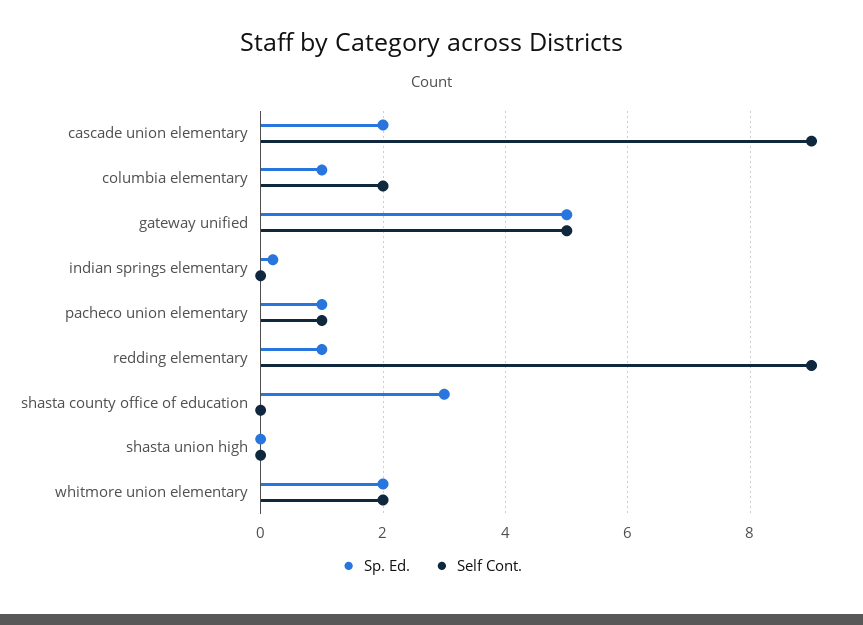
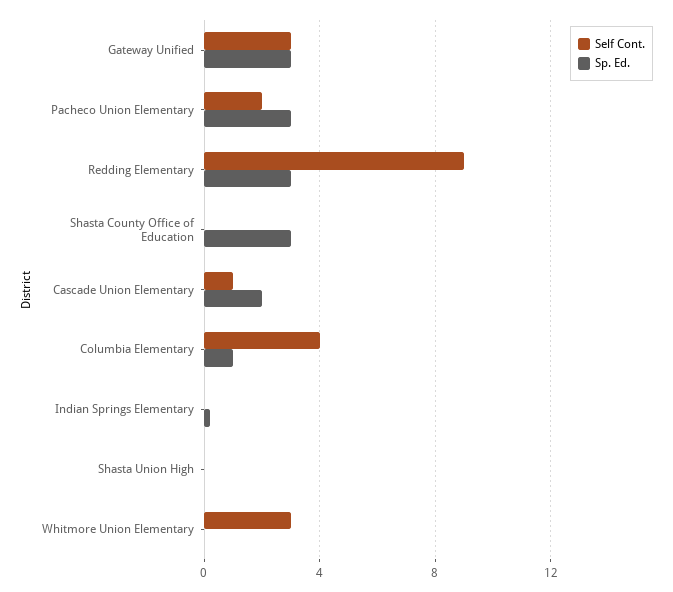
  {
    "Sp. Ed.": {
      "cascade union elementary": 2,
      "columbia elementary": 1,
-     "gateway unified": 5,
+     "gateway unified": 3,
      "indian springs elementary": 0,
-     "pacheco union elementary": 1,
+     "pacheco union elementary": 3,
-     "redding elementary": 1,
+     "redding elementary": 3,
      "shasta county office of education": 3,
      "shasta union high": 0,
-     "whitmore union elementary": 2
+     "whitmore union elementary": 0
    },
    "Self Cont.": {
-     "cascade union elementary": 9,
+     "cascade union elementary": 1,
-     "columbia elementary": 2,
+     "columbia elementary": 4,
-     "gateway unified": 5,
+     "gateway unified": 3,
      "indian springs elementary": 0,
-     "pacheco union elementary": 1,
+     "pacheco union elementary": 2,
      "redding elementary": 9,
      "shasta county office of education": 0,
      "shasta union high": 0,
-     "whitmore union elementary": 2
+     "whitmore union elementary": 3
    }
  }

